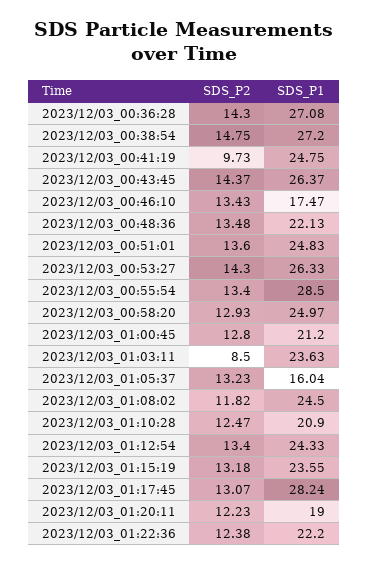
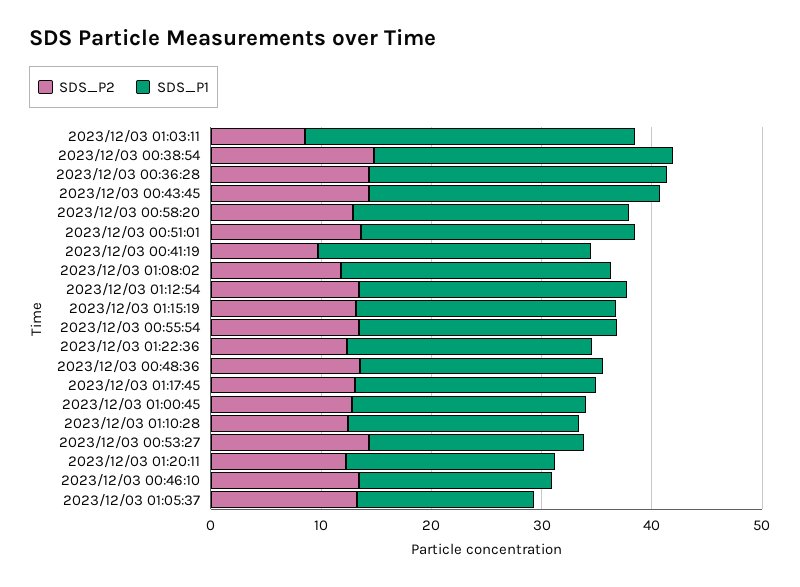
  {
    "SDS_P2": {
      "2023/12/03_00:36:28": 14.3,
      "2023/12/03_00:38:54": 14.75,
      "2023/12/03_00:41:19": 9.73,
      "2023/12/03_00:43:45": 14.37,
      "2023/12/03_00:46:10": 13.43,
      "2023/12/03_00:48:36": 13.48,
      "2023/12/03_00:51:01": 13.6,
      "2023/12/03_00:53:27": 14.3,
      "2023/12/03_00:55:54": 13.4,
      "2023/12/03_00:58:20": 12.93,
      "2023/12/03_01:00:45": 12.8,
      "2023/12/03_01:03:11": 8.5,
      "2023/12/03_01:05:37": 13.23,
      "2023/12/03_01:08:02": 11.82,
      "2023/12/03_01:10:28": 12.47,
      "2023/12/03_01:12:54": 13.4,
      "2023/12/03_01:15:19": 13.18,
      "2023/12/03_01:17:45": 13.07,
      "2023/12/03_01:20:11": 12.23,
      "2023/12/03_01:22:36": 12.38
    },
    "SDS_P1": {
      "2023/12/03_00:36:28": 27.08,
      "2023/12/03_00:38:54": 27.2,
      "2023/12/03_00:41:19": 24.75,
      "2023/12/03_00:43:45": 26.37,
      "2023/12/03_00:46:10": 17.47,
      "2023/12/03_00:48:36": 22.13,
      "2023/12/03_00:51:01": 24.83,
-     "2023/12/03_00:53:27": 26.33,
+     "2023/12/03_00:53:27": 20,
-     "2023/12/03_00:55:54": 28.5,
+     "2023/12/03_00:55:54": 24,
      "2023/12/03_00:58:20": 24.97,
      "2023/12/03_01:00:45": 21.2,
-     "2023/12/03_01:03:11": 23.63,
+     "2023/12/03_01:03:11": 30,
      "2023/12/03_01:05:37": 16.04,
      "2023/12/03_01:08:02": 24.5,
      "2023/12/03_01:10:28": 20.9,
      "2023/12/03_01:12:54": 24.33,
      "2023/12/03_01:15:19": 23.55,
-     "2023/12/03_01:17:45": 28.24,
+     "2023/12/03_01:17:45": 22,
      "2023/12/03_01:20:11": 19,
      "2023/12/03_01:22:36": 22.2
    }
  }

